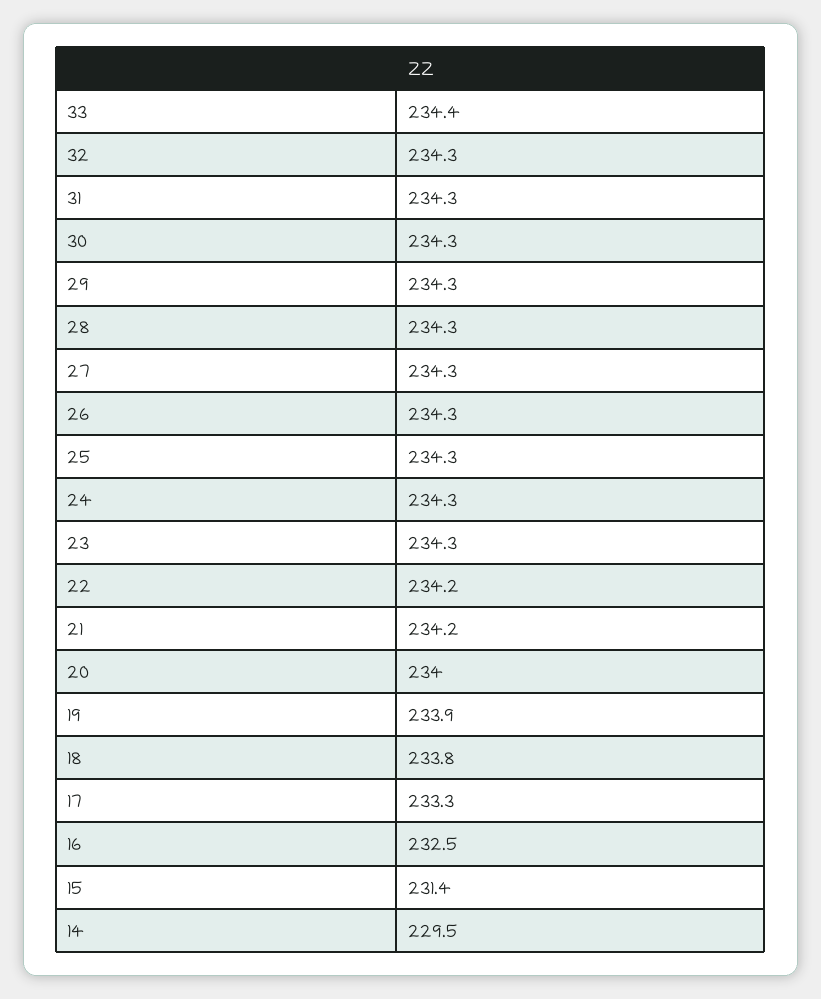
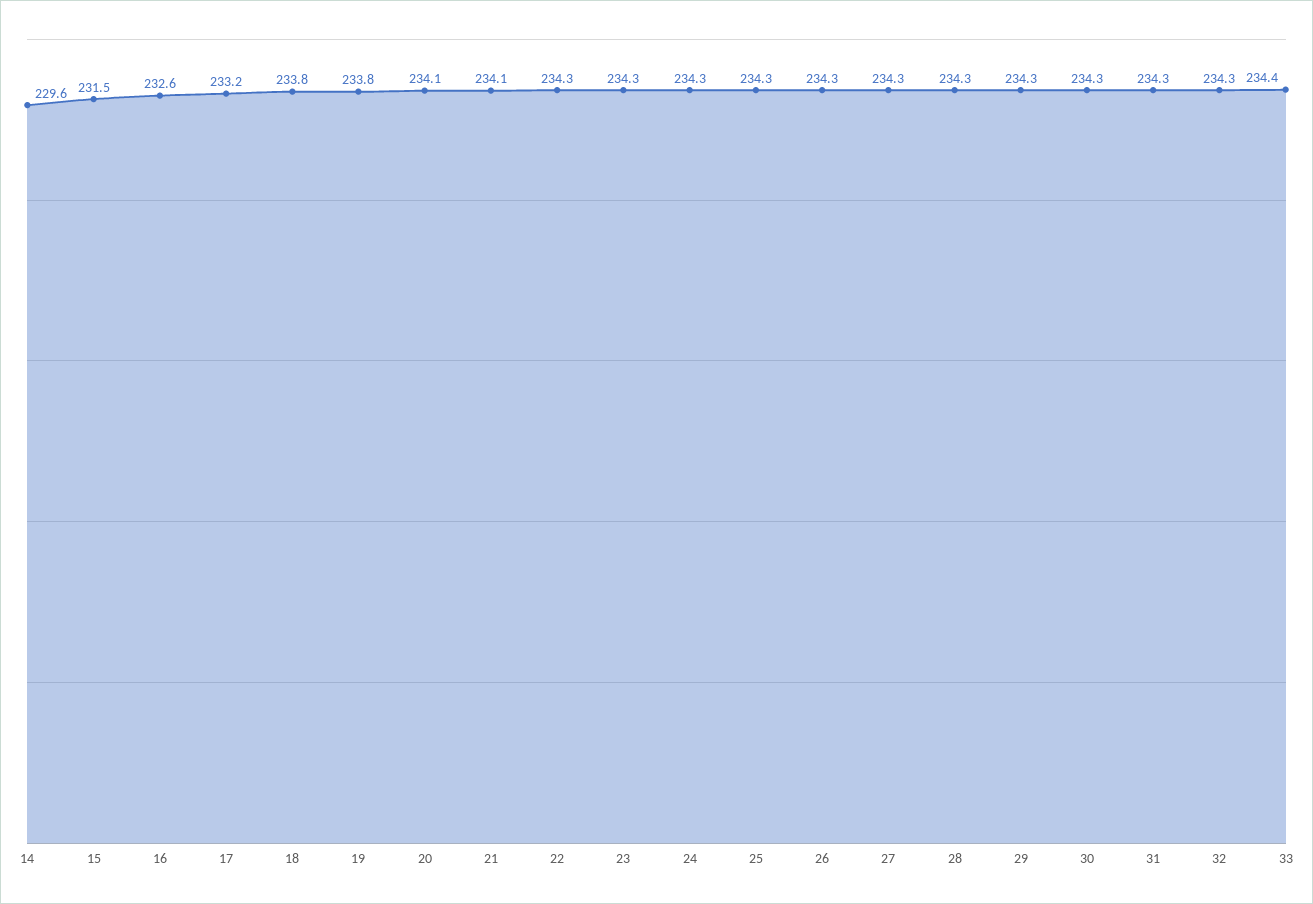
  {
    "33": 234.4,
    "32": 234.3,
    "31": 234.3,
    "30": 234.3,
    "29": 234.3,
    "28": 234.3,
    "27": 234.3,
    "26": 234.3,
    "25": 234.3,
    "24": 234.3,
    "23": 234.3,
-   "22": 234.2,
+   "22": 234.3,
-   "21": 234.2,
+   "21": 234.1,
-   "20": 234,
+   "20": 234.1,
-   "19": 233.9,
+   "19": 233.8,
    "18": 233.8,
-   "17": 233.3,
+   "17": 233.2,
-   "16": 232.5,
+   "16": 232.6,
-   "15": 231.4,
+   "15": 231.5,
-   "14": 229.5
+   "14": 229.6
  }

